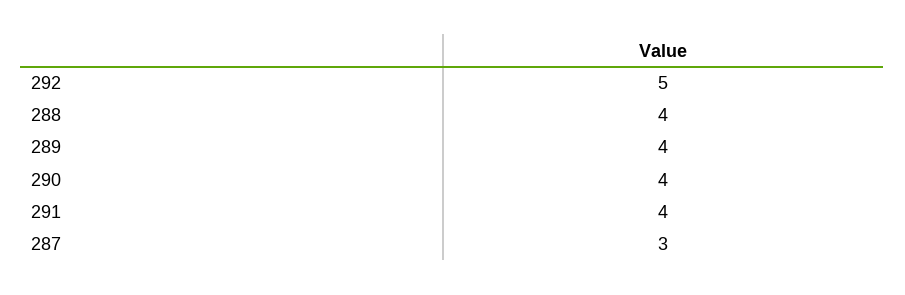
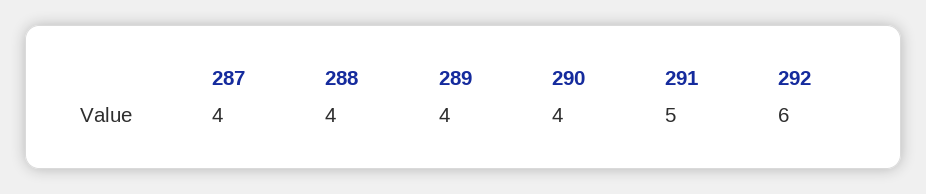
  {
-   "292": 5,
+   "292": 6,
    "288": 4,
    "289": 4,
    "290": 4,
-   "291": 4,
+   "291": 5,
-   "287": 3
+   "287": 4
  }

